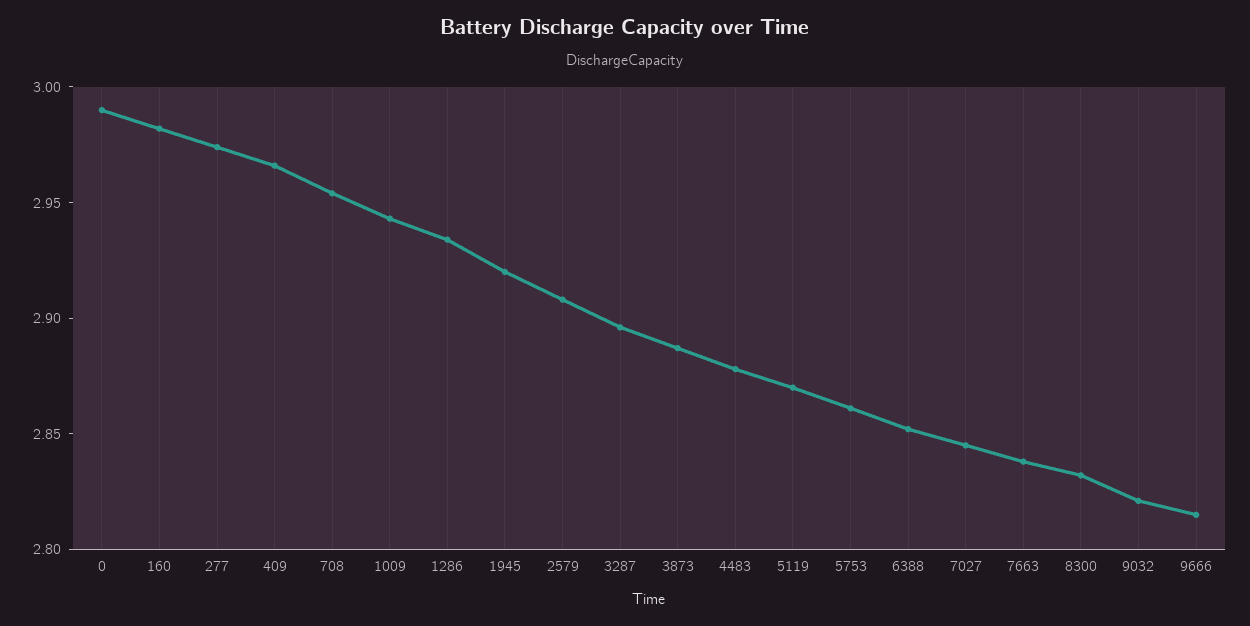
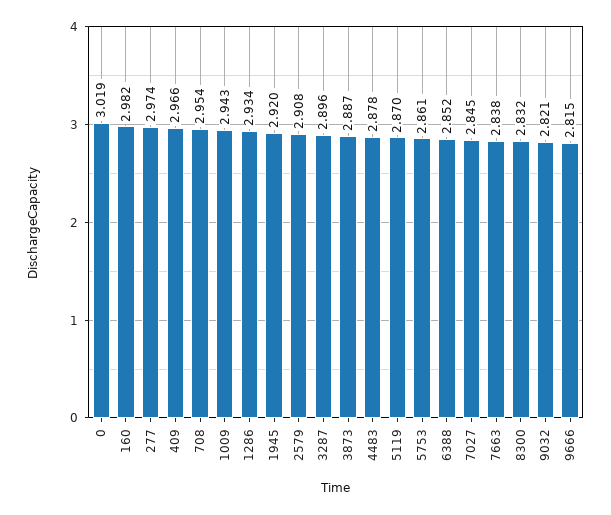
  {
-   "0": 2.99,
+   "0": 3.019,
    "160": 2.982,
    "277": 2.974,
    "409": 2.966,
    "708": 2.954,
    "1009": 2.943,
    "1286": 2.934,
    "1945": 2.92,
    "2579": 2.908,
    "3287": 2.896,
    "3873": 2.887,
    "4483": 2.878,
    "5119": 2.87,
    "5753": 2.861,
    "6388": 2.852,
    "7027": 2.845,
    "7663": 2.838,
    "8300": 2.832,
    "9032": 2.821,
    "9666": 2.815
  }

